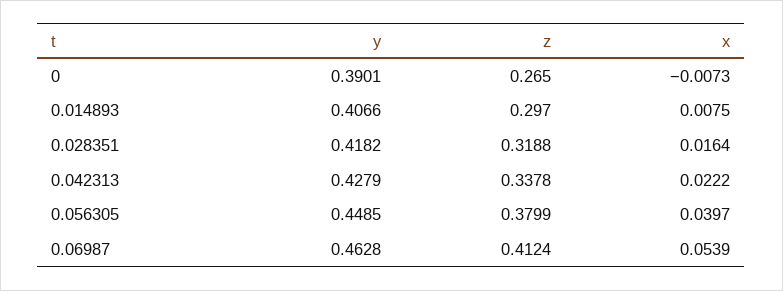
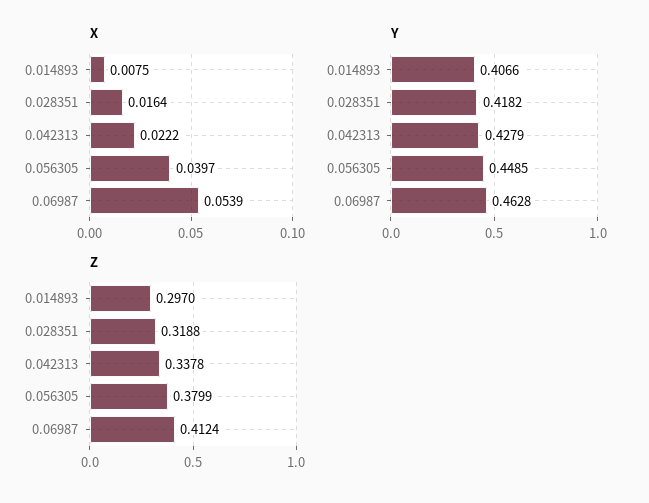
  {
    "y": {
-     "0": 0.3901,
      "0.014893": 0.4066,
      "0.028351": 0.4182,
      "0.042313": 0.4279,
      "0.056305": 0.4485,
      "0.06987": 0.4628
    },
    "z": {
-     "0": 0.265,
      "0.014893": 0.297,
      "0.028351": 0.3188,
      "0.042313": 0.3378,
      "0.056305": 0.3799,
      "0.06987": 0.4124
    },
    "x": {
-     "0": -0.0073,
      "0.014893": 0.0075,
      "0.028351": 0.0164,
      "0.042313": 0.0222,
      "0.056305": 0.0397,
      "0.06987": 0.0539
    }
  }

